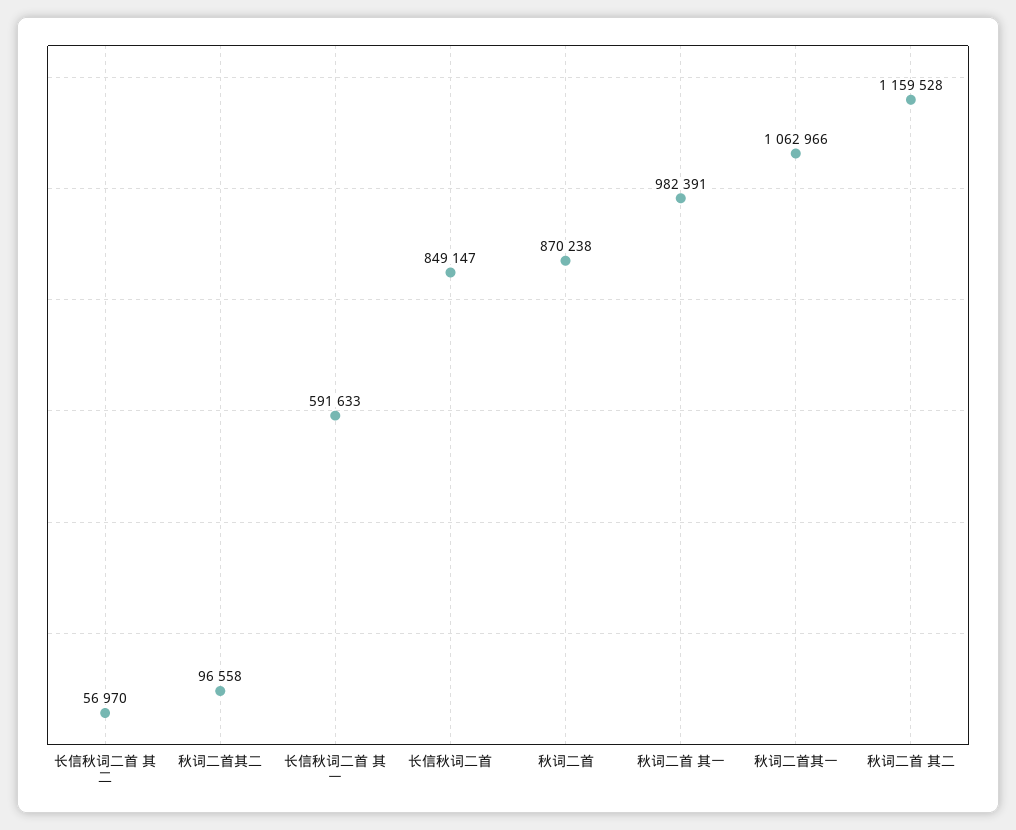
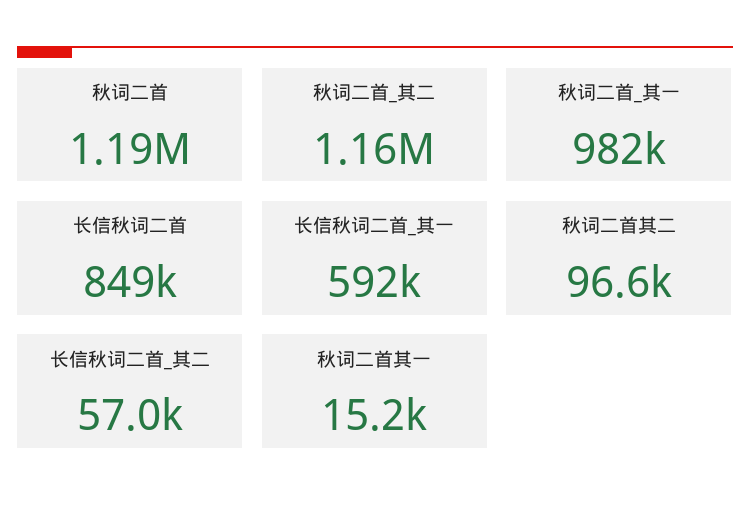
  {
    "长信秋词二首 其二": 56970,
    "秋词二首其二": 96558,
    "长信秋词二首 其一": 591633,
    "长信秋词二首": 849147,
-   "秋词二首": 870238,
+   "秋词二首": 1190000,
    "秋词二首 其一": 982391,
-   "秋词二首其一": 1062966,
+   "秋词二首其一": 15200,
    "秋词二首 其二": 1159528
  }

